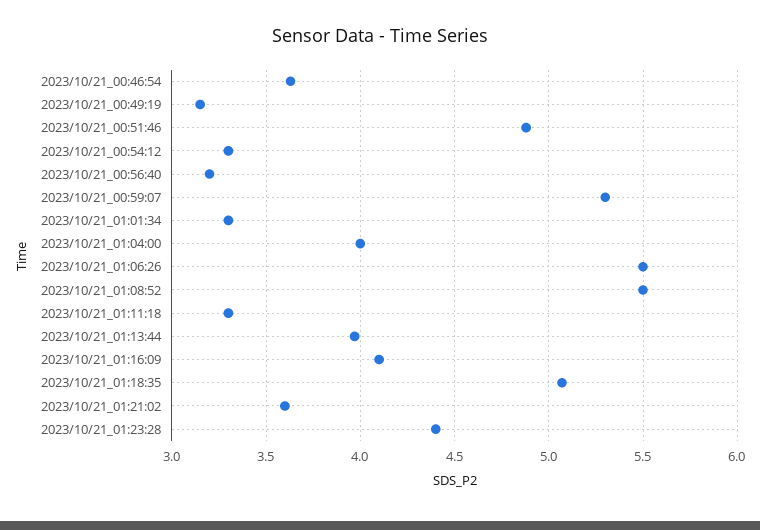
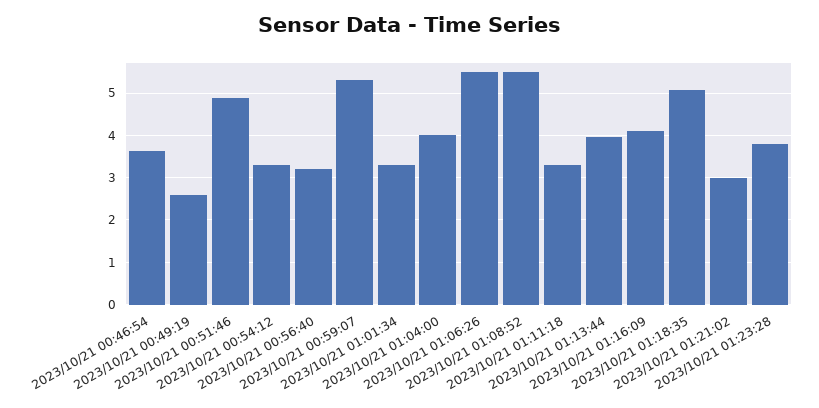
  {
    "2023/10/21_00:46:54": 3.65,
-   "2023/10/21_00:49:19": 3.15,
+   "2023/10/21_00:49:19": 2.6,
    "2023/10/21_00:51:46": 4.9,
    "2023/10/21_00:54:12": 3.3,
    "2023/10/21_00:56:40": 3.2,
    "2023/10/21_00:59:07": 5.3,
    "2023/10/21_01:01:34": 3.3,
    "2023/10/21_01:04:00": 4,
    "2023/10/21_01:06:26": 5.5,
    "2023/10/21_01:08:52": 5.5,
    "2023/10/21_01:11:18": 3.3,
    "2023/10/21_01:13:44": 3.95,
    "2023/10/21_01:16:09": 4.1,
    "2023/10/21_01:18:35": 5.05,
-   "2023/10/21_01:21:02": 3.6,
+   "2023/10/21_01:21:02": 3,
-   "2023/10/21_01:23:28": 4.4
+   "2023/10/21_01:23:28": 3.8
  }

